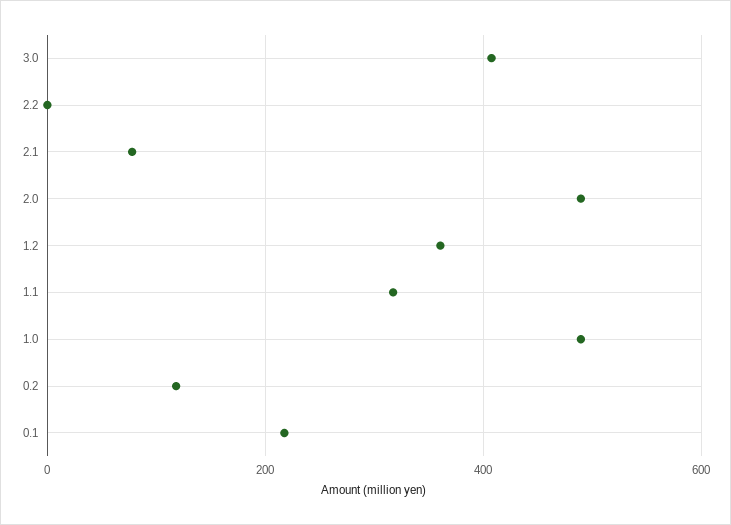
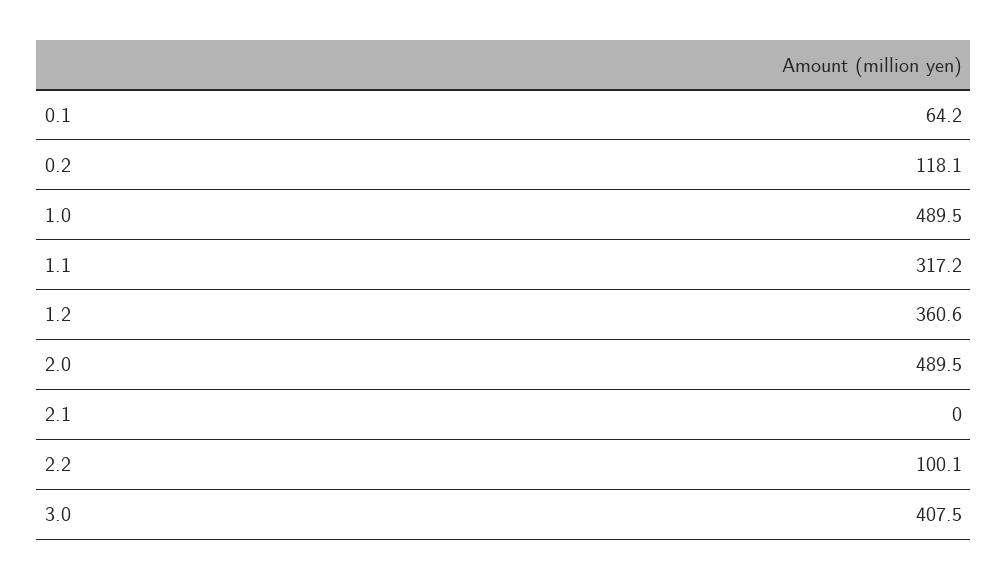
  {
    "3.0": 407.5,
-   "2.2": 0,
+   "2.2": 100.1,
-   "2.1": 80,
+   "2.1": 0,
    "2.0": 489.5,
    "1.2": 360.6,
    "1.1": 317.2,
    "1.0": 489.5,
    "0.2": 118.1,
-   "0.1": 220
+   "0.1": 64.2
  }

